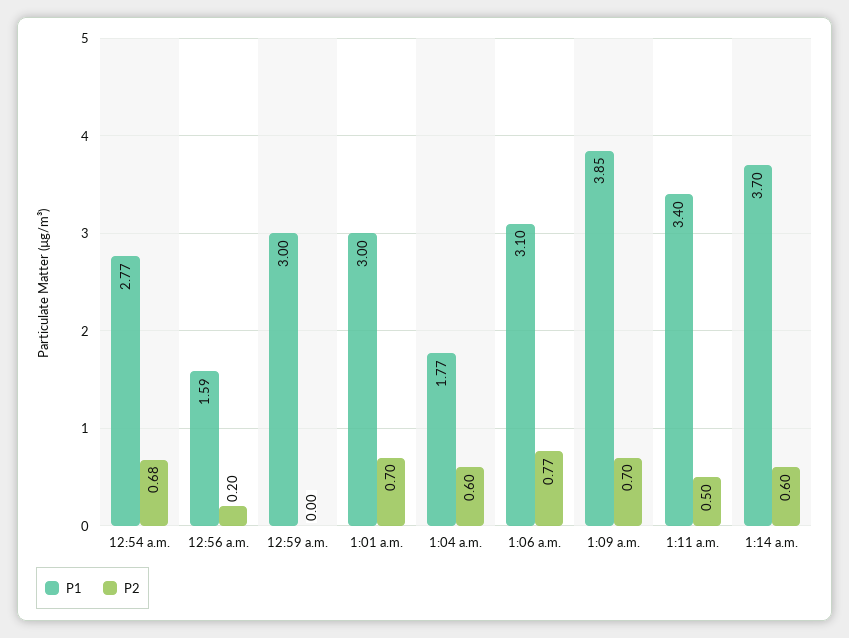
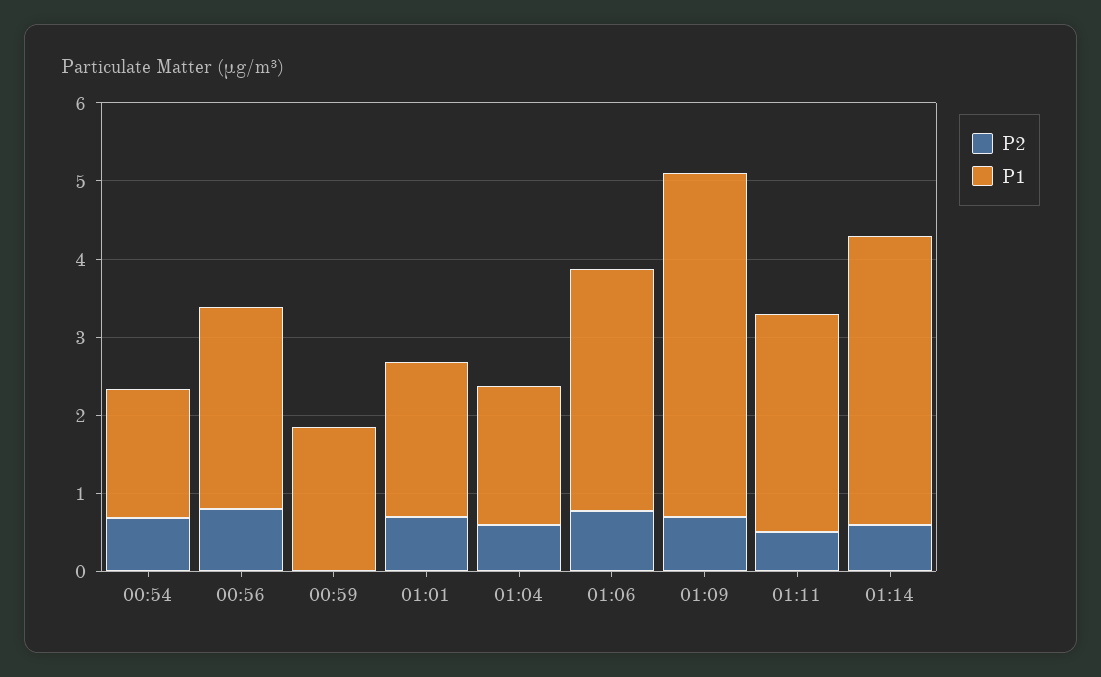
  {
    "P1": {
-     "12:54 a.m.": 2.77,
+     "12:54 a.m.": 1.6,
-     "12:56 a.m.": 1.59,
+     "12:56 a.m.": 2.6,
-     "12:59 a.m.": 3,
+     "12:59 a.m.": 1.8,
-     "1:01 a.m.": 3,
+     "1:01 a.m.": 2,
      "1:04 a.m.": 1.77,
      "1:06 a.m.": 3.1,
-     "1:09 a.m.": 3.85,
+     "1:09 a.m.": 4.4,
-     "1:11 a.m.": 3.4,
+     "1:11 a.m.": 2.8,
      "1:14 a.m.": 3.7
    },
    "P2": {
      "12:54 a.m.": 0.68,
-     "12:56 a.m.": 0.2,
+     "12:56 a.m.": 0.8,
      "12:59 a.m.": 0,
      "1:01 a.m.": 0.7,
      "1:04 a.m.": 0.6,
      "1:06 a.m.": 0.77,
      "1:09 a.m.": 0.7,
      "1:11 a.m.": 0.5,
      "1:14 a.m.": 0.6
    }
  }

